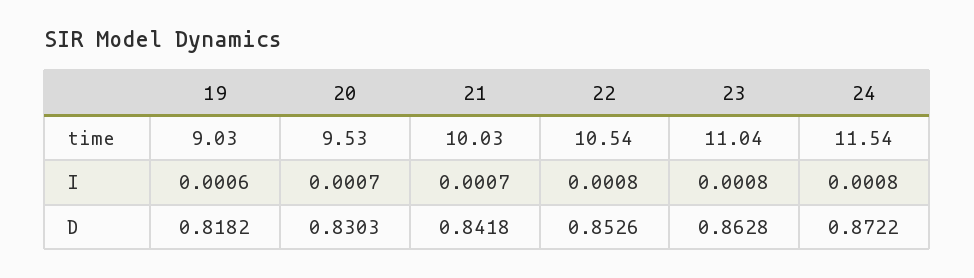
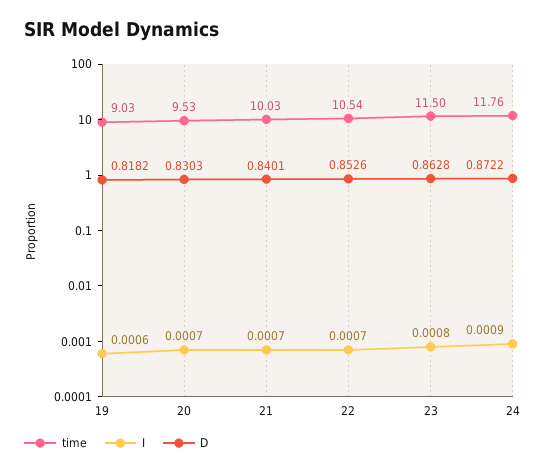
  {
    "time": {
      "19": 9.03,
      "20": 9.53,
      "21": 10.03,
      "22": 10.54,
-     "23": 11.04,
+     "23": 11.5,
-     "24": 11.54
+     "24": 11.76
    },
    "I": {
      "19": 0.0006,
      "20": 0.0007,
      "21": 0.0007,
-     "22": 0.0008,
+     "22": 0.0007,
      "23": 0.0008,
-     "24": 0.0008
+     "24": 0.0009
    },
    "D": {
      "19": 0.8182,
      "20": 0.8303,
-     "21": 0.8418,
+     "21": 0.8401,
      "22": 0.8526,
      "23": 0.8628,
      "24": 0.8722
    }
  }

